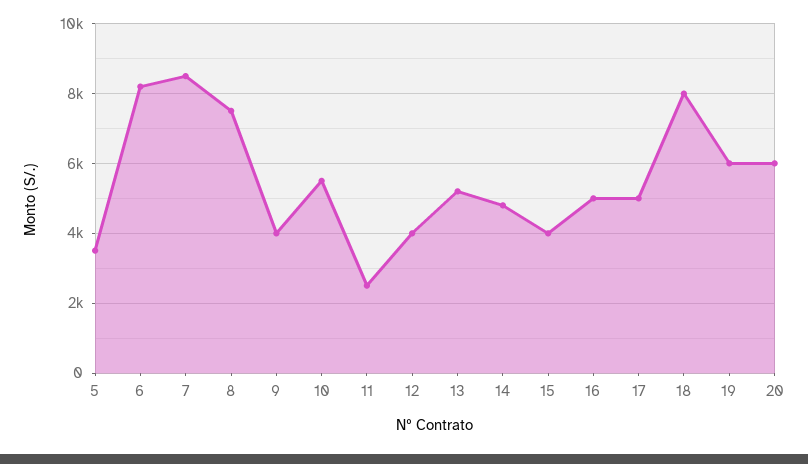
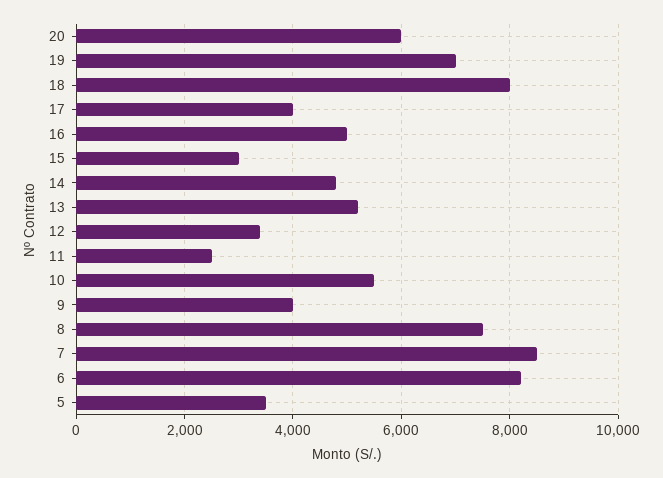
  {
    "5": 3600,
    "6": 8200,
    "7": 8600,
    "8": 7600,
    "9": 4000,
    "10": 5600,
    "11": 2600,
-   "12": 4000,
+   "12": 3400,
    "13": 5200,
    "14": 4800,
-   "15": 4000,
+   "15": 3000,
    "16": 5000,
-   "17": 5000,
+   "17": 4000,
    "18": 8000,
-   "19": 6000,
+   "19": 7000,
    "20": 6000
  }

